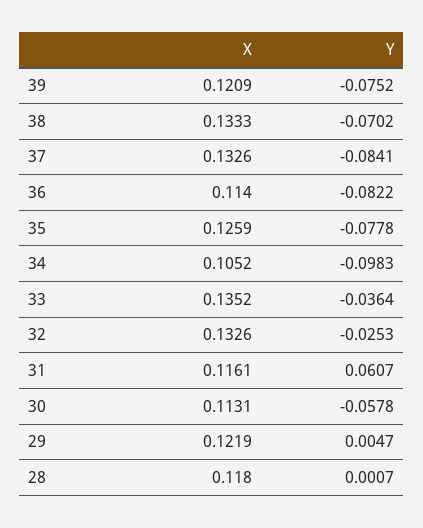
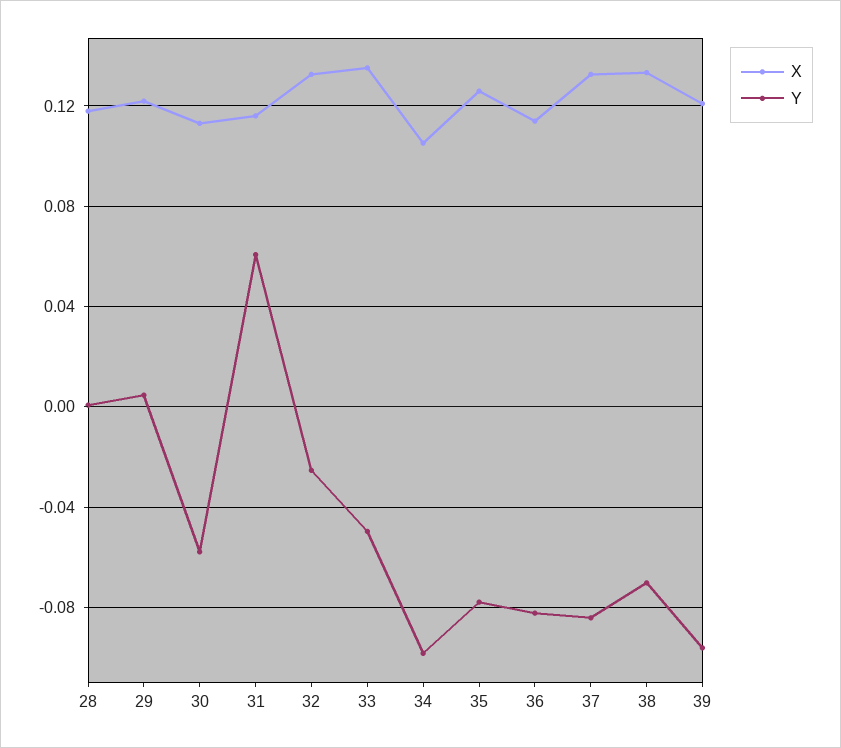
  {
    "X": {
      "39": 0.1209,
      "38": 0.1333,
      "37": 0.1326,
      "36": 0.114,
      "35": 0.1259,
      "34": 0.1052,
      "33": 0.1352,
      "32": 0.1326,
      "31": 0.1161,
      "30": 0.1131,
      "29": 0.1219,
      "28": 0.118
    },
    "Y": {
-     "39": -0.0752,
+     "39": -0.095,
      "38": -0.0702,
      "37": -0.0841,
      "36": -0.0822,
      "35": -0.0778,
      "34": -0.0983,
-     "33": -0.0364,
+     "33": -0.05,
      "32": -0.0253,
      "31": 0.0607,
      "30": -0.0578,
      "29": 0.0047,
      "28": 0.0007
    }
  }

